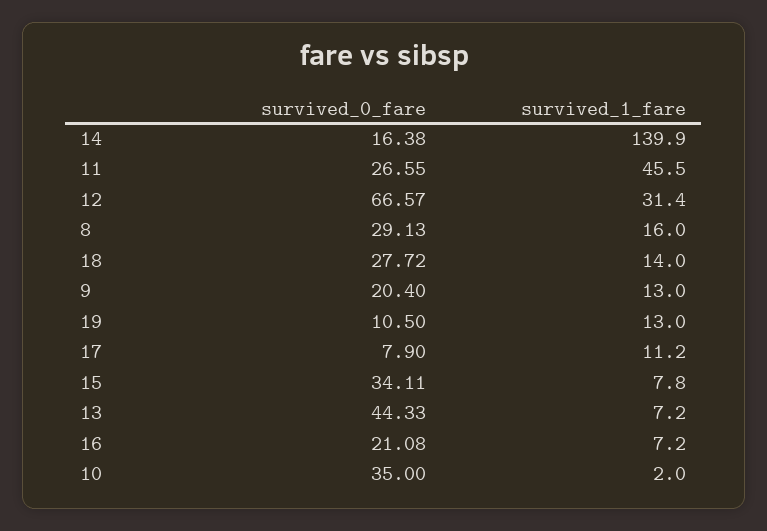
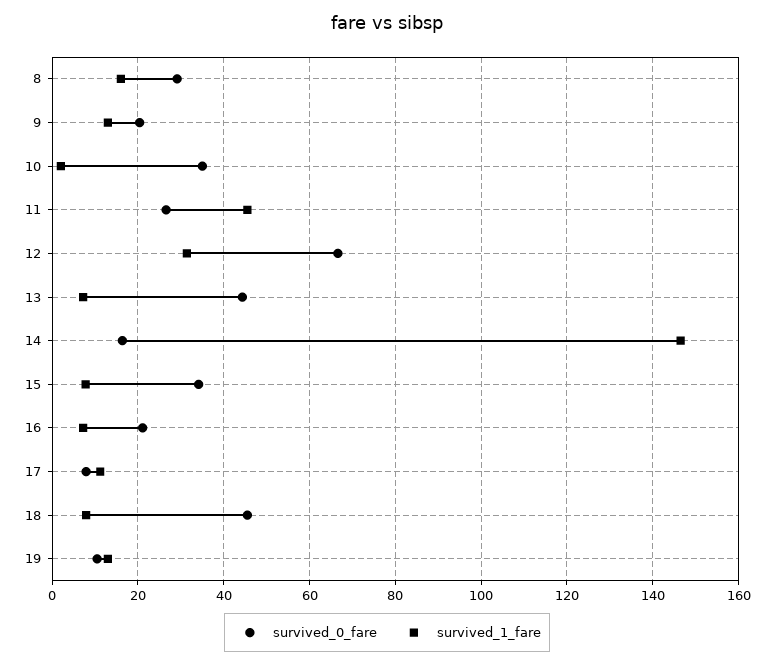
  {
    "survived_0_fare": {
      "14": 16.38,
      "11": 26.55,
      "12": 66.57,
      "8": 29.13,
-     "18": 27.72,
+     "18": 46,
      "9": 20.4,
      "19": 10.5,
      "17": 7.9,
      "15": 34.11,
      "13": 44.33,
      "16": 21.08,
      "10": 35
    },
    "survived_1_fare": {
-     "14": 139.9,
+     "14": 146,
      "11": 45.5,
      "12": 31.4,
      "8": 16,
-     "18": 14,
+     "18": 8,
      "9": 13,
      "19": 13,
      "17": 11.2,
      "15": 7.8,
      "13": 7.2,
      "16": 7.2,
      "10": 2
    }
  }

